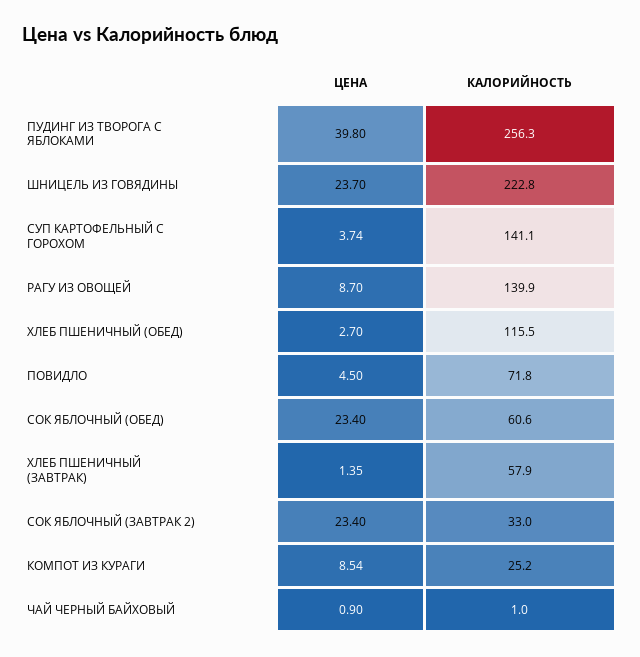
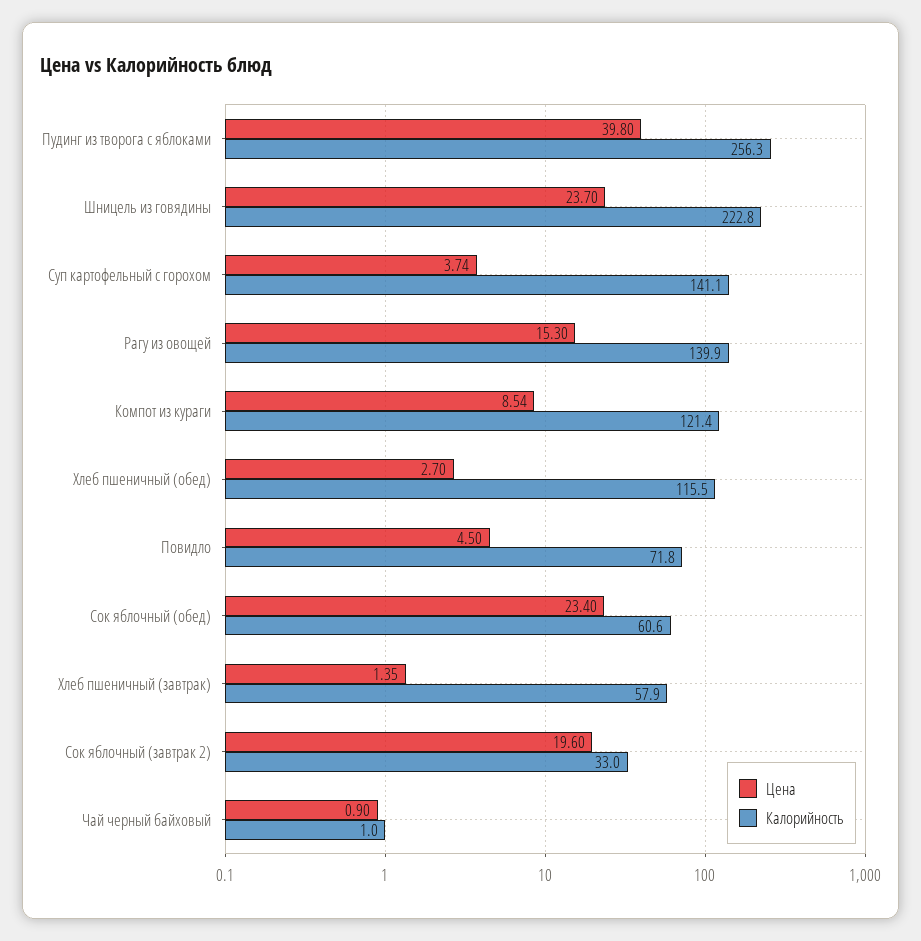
  {
    "ЦЕНА": {
      "ПУДИНГ ИЗ ТВОРОГА С ЯБЛОКАМИ": 39.8,
      "ШНИЦЕЛЬ ИЗ ГОВЯДИНЫ": 23.7,
      "СУП КАРТОФЕЛЬНЫЙ С ГОРОХОМ": 3.74,
-     "РАГУ ИЗ ОВОЩЕЙ": 8.7,
+     "РАГУ ИЗ ОВОЩЕЙ": 15.3,
      "ХЛЕБ ПШЕНИЧНЫЙ (ОБЕД)": 2.7,
      "ПОВИДЛО": 4.5,
      "СОК ЯБЛОЧНЫЙ (ОБЕД)": 23.4,
      "ХЛЕБ ПШЕНИЧНЫЙ (ЗАВТРАК)": 1.35,
-     "СОК ЯБЛОЧНЫЙ (ЗАВТРАК 2)": 23.4,
+     "СОК ЯБЛОЧНЫЙ (ЗАВТРАК 2)": 19.6,
      "КОМПОТ ИЗ КУРАГИ": 8.54,
      "ЧАЙ ЧЕРНЫЙ БАЙХОВЫЙ": 0.9
    },
    "КАЛОРИЙНОСТЬ": {
      "ПУДИНГ ИЗ ТВОРОГА С ЯБЛОКАМИ": 256.3,
      "ШНИЦЕЛЬ ИЗ ГОВЯДИНЫ": 222.8,
      "СУП КАРТОФЕЛЬНЫЙ С ГОРОХОМ": 141.1,
      "РАГУ ИЗ ОВОЩЕЙ": 139.9,
      "ХЛЕБ ПШЕНИЧНЫЙ (ОБЕД)": 115.5,
      "ПОВИДЛО": 71.8,
      "СОК ЯБЛОЧНЫЙ (ОБЕД)": 60.6,
      "ХЛЕБ ПШЕНИЧНЫЙ (ЗАВТРАК)": 57.9,
      "СОК ЯБЛОЧНЫЙ (ЗАВТРАК 2)": 33,
-     "КОМПОТ ИЗ КУРАГИ": 25.2,
+     "КОМПОТ ИЗ КУРАГИ": 121.4,
      "ЧАЙ ЧЕРНЫЙ БАЙХОВЫЙ": 1
    }
  }

